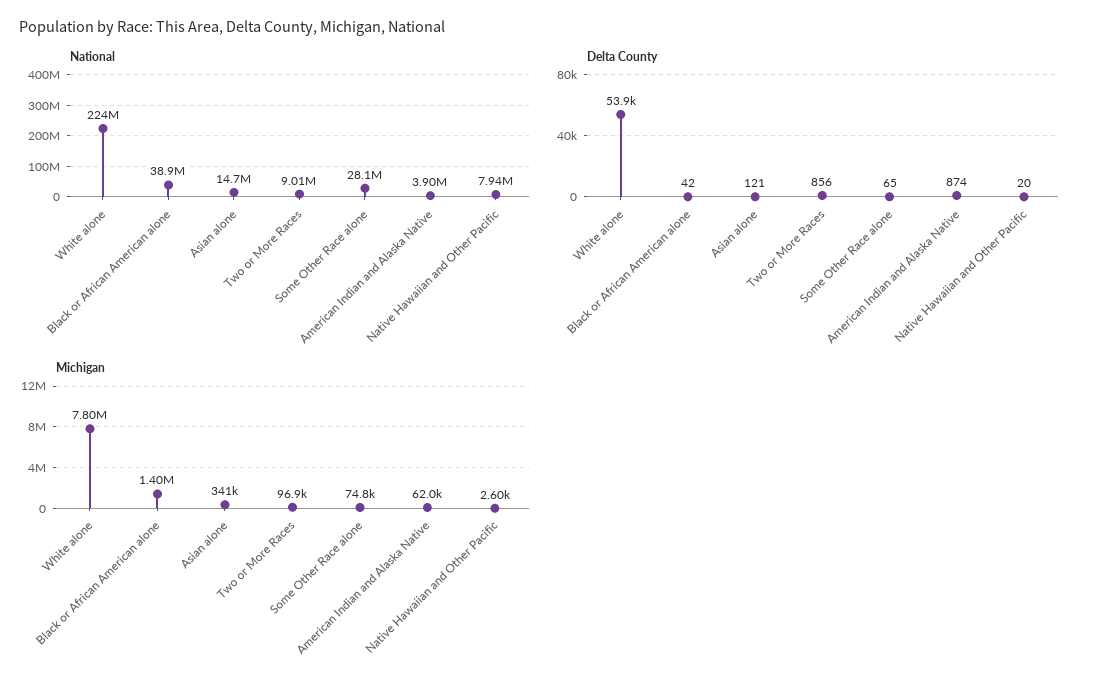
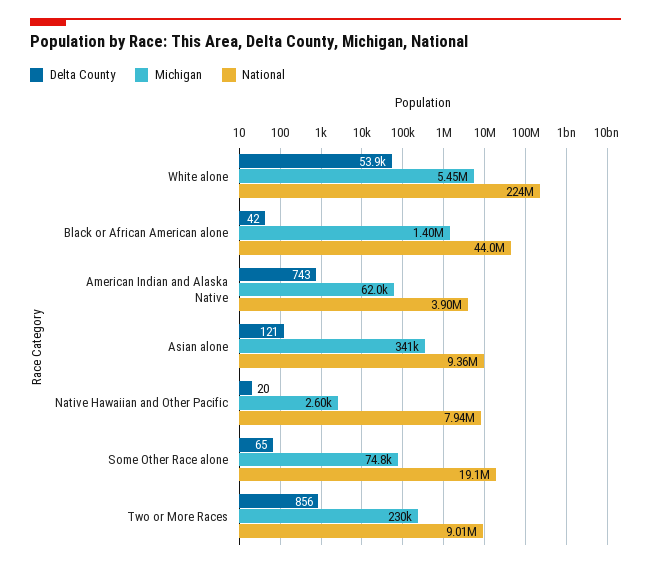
  {
    "National": {
      "White alone": 224000000,
-     "Black or African American alone": 38900000,
+     "Black or African American alone": 44000000,
-     "Asian alone": 14700000,
+     "Asian alone": 9360000,
      "Two or More Races": 9010000,
-     "Some Other Race alone": 28100000,
+     "Some Other Race alone": 19100000,
      "American Indian and Alaska Native": 3900000,
      "Native Hawaiian and Other Pacific": 7940000
    },
    "Delta County": {
      "White alone": 53900,
      "Black or African American alone": 42,
      "Asian alone": 121,
      "Two or More Races": 856,
      "Some Other Race alone": 65,
-     "American Indian and Alaska Native": 874,
+     "American Indian and Alaska Native": 743,
      "Native Hawaiian and Other Pacific": 20
    },
    "Michigan": {
-     "White alone": 7800000,
+     "White alone": 5450000,
      "Black or African American alone": 1400000,
      "Asian alone": 341000,
-     "Two or More Races": 96900,
+     "Two or More Races": 230000,
      "Some Other Race alone": 74800,
      "American Indian and Alaska Native": 62000,
      "Native Hawaiian and Other Pacific": 2600
    }
  }

